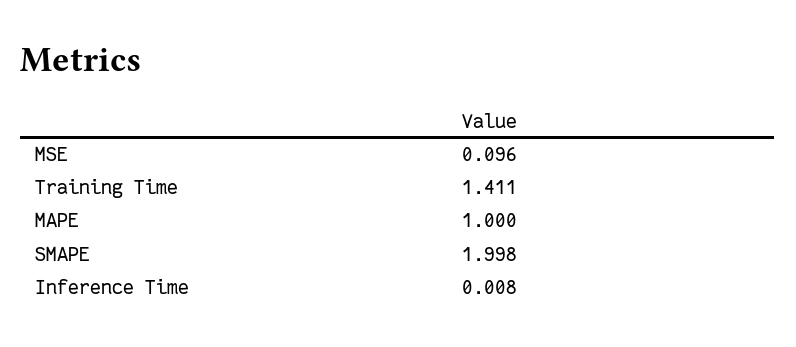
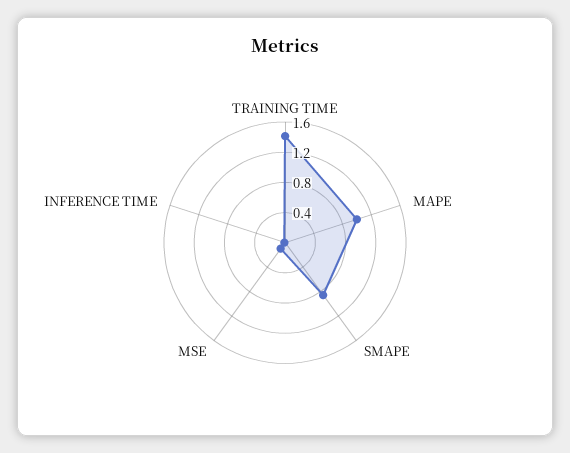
  {
    "MSE": 0.096,
    "Training Time": 1.411,
    "MAPE": 1,
-   "SMAPE": 1.998,
+   "SMAPE": 0.8,
    "Inference Time": 0.008
  }

